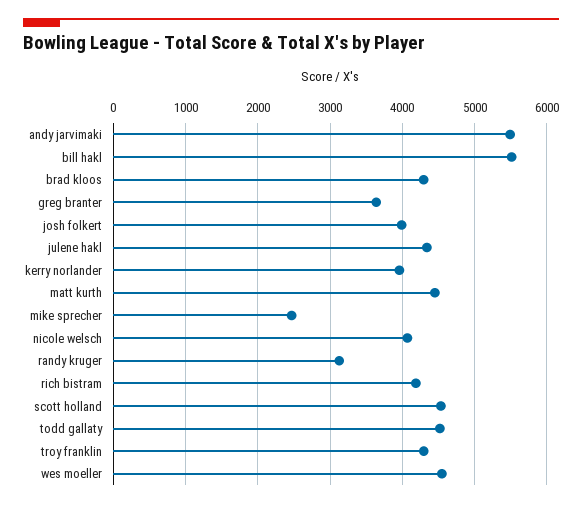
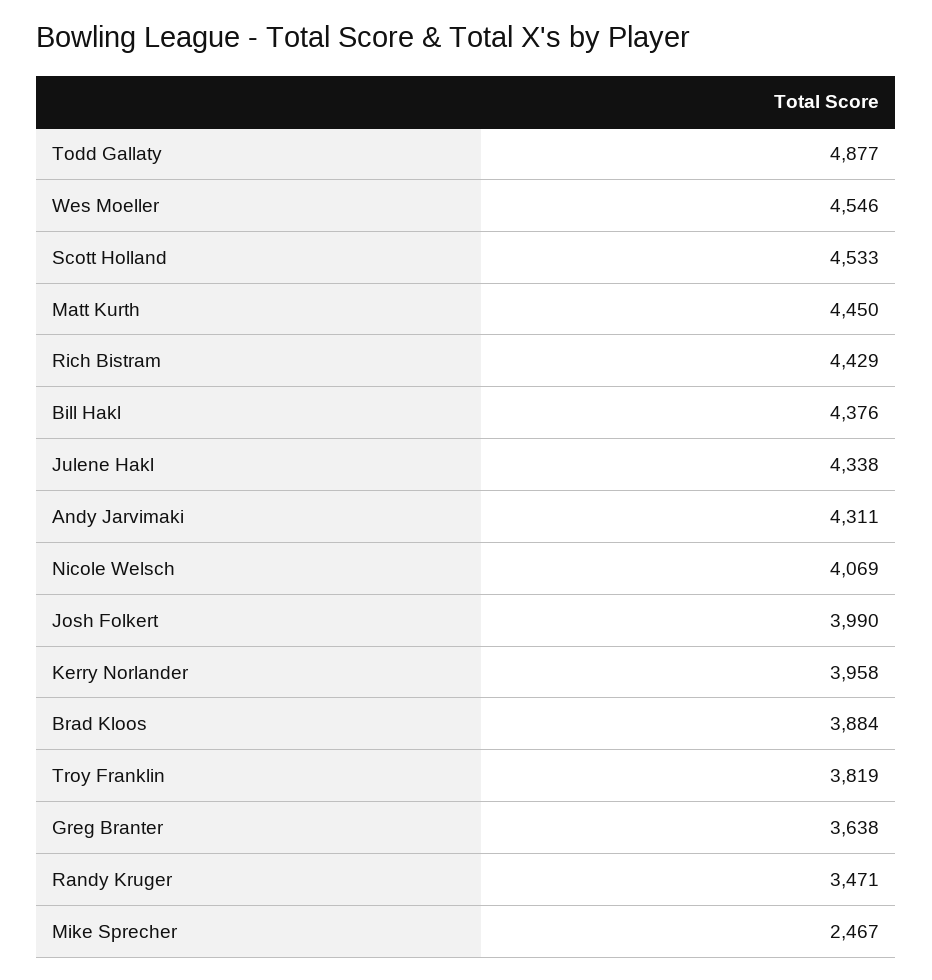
  {
-   "andy jarvimaki": 5500,
+   "andy jarvimaki": 4311,
-   "bill hakl": 5500,
+   "bill hakl": 4376,
-   "brad kloos": 4300,
+   "brad kloos": 3884,
    "greg branter": 3638,
    "josh folkert": 3990,
    "julene hakl": 4338,
    "kerry norlander": 3958,
    "matt kurth": 4450,
    "mike sprecher": 2467,
    "nicole welsch": 4069,
-   "randy kruger": 3100,
+   "randy kruger": 3471,
-   "rich bistram": 4200,
+   "rich bistram": 4429,
    "scott holland": 4533,
-   "todd gallaty": 4500,
+   "todd gallaty": 4877,
-   "troy franklin": 4300,
+   "troy franklin": 3819,
    "wes moeller": 4546
  }

